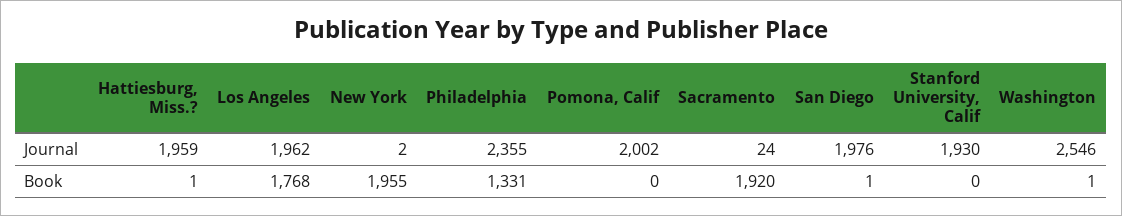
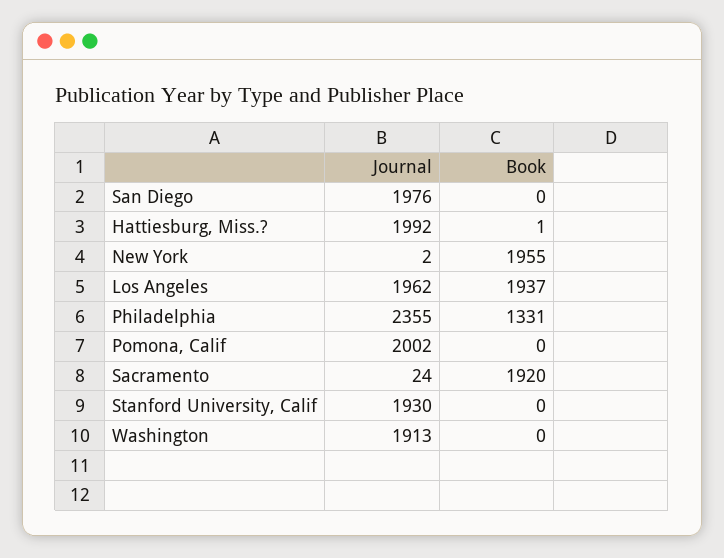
  {
    "Hattiesburg, Miss.?": {
-     "Journal": 1959,
+     "Journal": 1992,
      "Book": 1
    },
    "Los Angeles": {
      "Journal": 1962,
-     "Book": 1768
+     "Book": 1937
    },
    "New York": {
      "Journal": 2,
      "Book": 1955
    },
    "Philadelphia": {
      "Journal": 2355,
      "Book": 1331
    },
    "Pomona, Calif": {
      "Journal": 2002,
      "Book": 0
    },
    "Sacramento": {
      "Journal": 24,
      "Book": 1920
    },
    "San Diego": {
      "Journal": 1976,
-     "Book": 1
+     "Book": 0
    },
    "Stanford University, Calif": {
      "Journal": 1930,
      "Book": 0
    },
    "Washington": {
-     "Journal": 2546,
+     "Journal": 1913,
-     "Book": 1
+     "Book": 0
    }
  }

